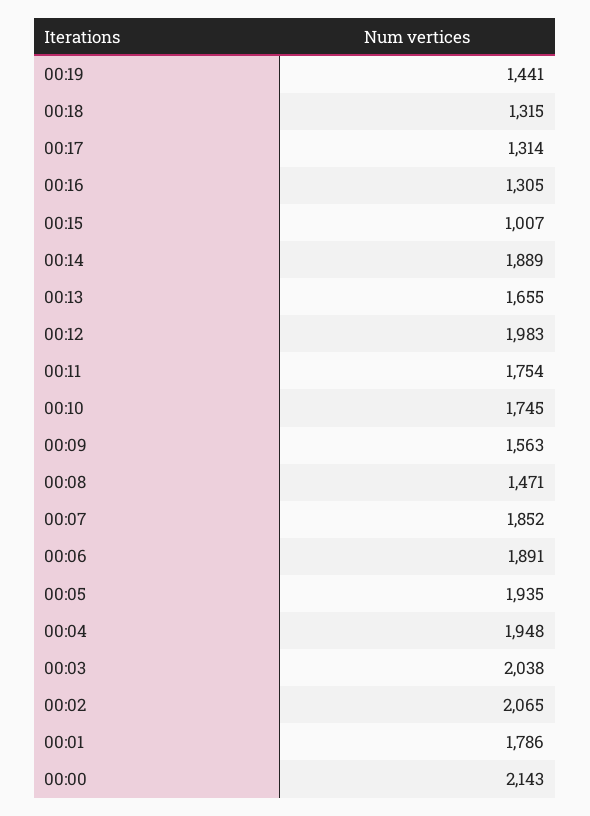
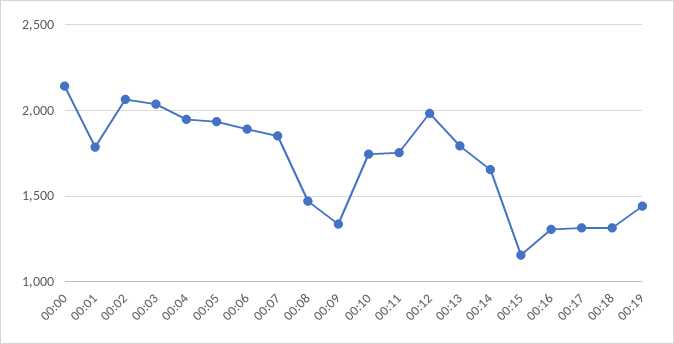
  {
    "00:19": 1441,
    "00:18": 1315,
    "00:17": 1314,
    "00:16": 1305,
-   "00:15": 1007,
+   "00:15": 1150,
-   "00:14": 1889,
+   "00:14": 1650,
-   "00:13": 1655,
+   "00:13": 1800,
    "00:12": 1983,
    "00:11": 1754,
    "00:10": 1745,
-   "00:09": 1563,
+   "00:09": 1350,
    "00:08": 1471,
    "00:07": 1852,
    "00:06": 1891,
    "00:05": 1935,
    "00:04": 1948,
    "00:03": 2038,
    "00:02": 2065,
    "00:01": 1786,
    "00:00": 2143
  }

